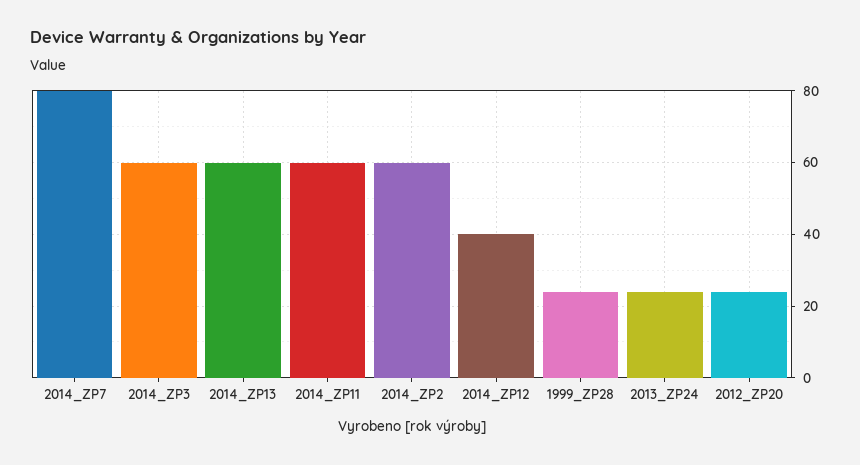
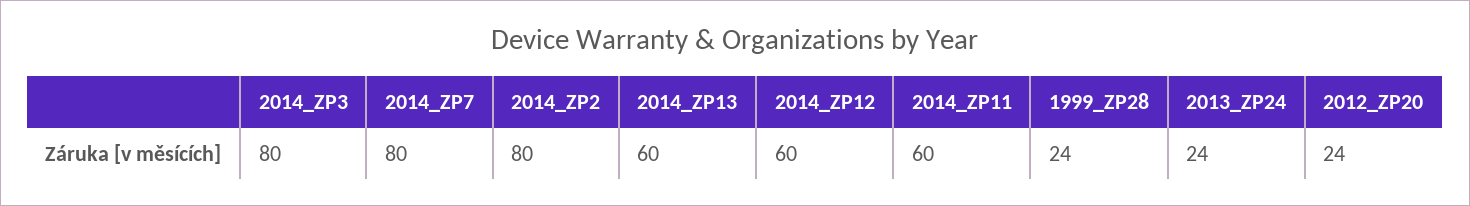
  {
    "2014_ZP7": 80,
-   "2014_ZP3": 60,
+   "2014_ZP3": 80,
    "2014_ZP13": 60,
    "2014_ZP11": 60,
-   "2014_ZP2": 60,
+   "2014_ZP2": 80,
-   "2014_ZP12": 40,
+   "2014_ZP12": 60,
    "1999_ZP28": 24,
    "2013_ZP24": 24,
    "2012_ZP20": 24
  }

